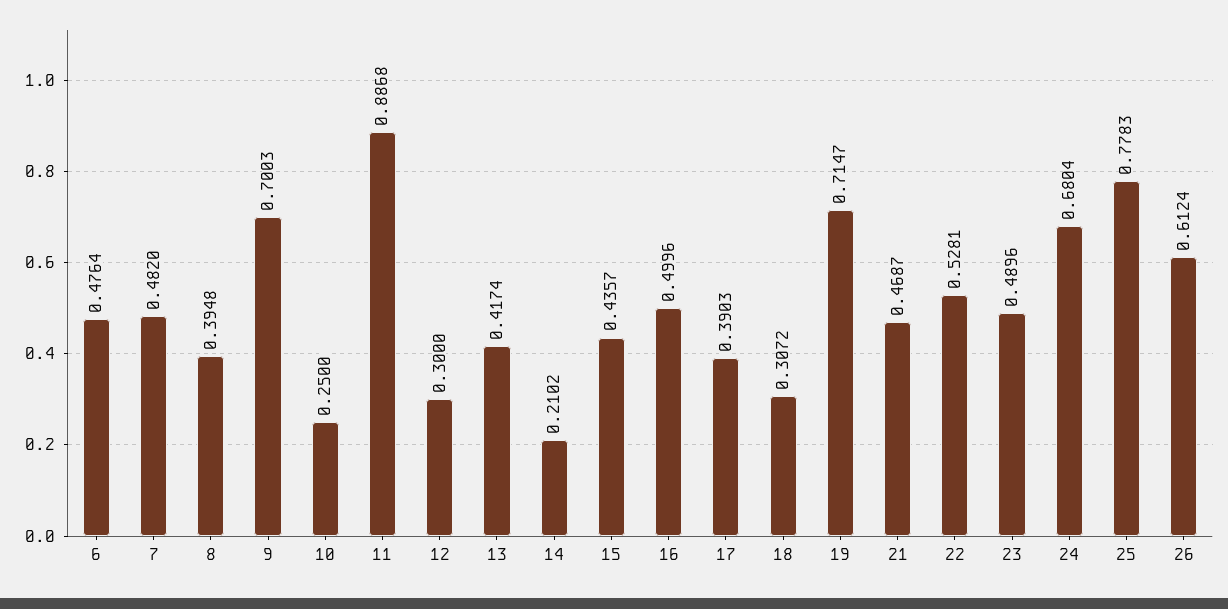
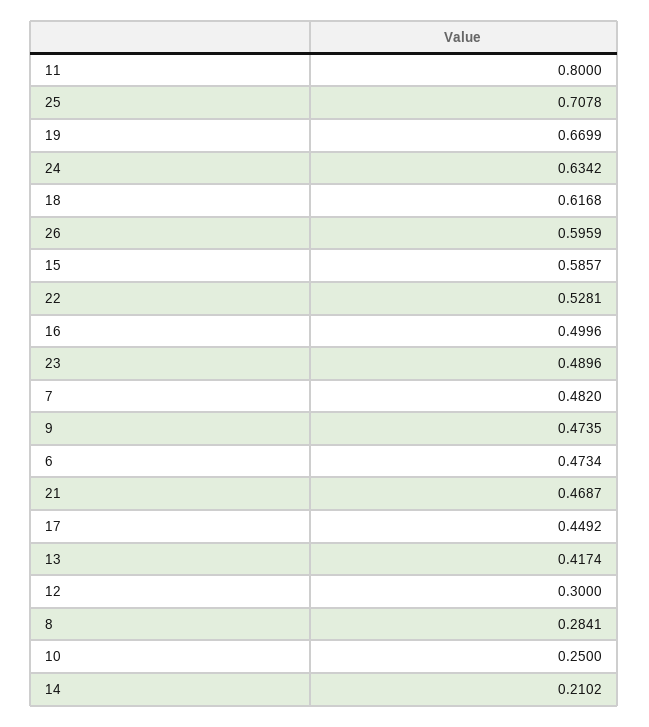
  {
-   "6": 0.4764,
+   "6": 0.4734,
    "7": 0.482,
-   "8": 0.3948,
+   "8": 0.2841,
-   "9": 0.7003,
+   "9": 0.4735,
    "10": 0.25,
-   "11": 0.8868,
+   "11": 0.8,
    "12": 0.3,
    "13": 0.4174,
    "14": 0.2102,
-   "15": 0.4357,
+   "15": 0.5857,
    "16": 0.4996,
-   "17": 0.3903,
+   "17": 0.4492,
-   "18": 0.3072,
+   "18": 0.6168,
-   "19": 0.7147,
+   "19": 0.6699,
    "21": 0.4687,
    "22": 0.5281,
    "23": 0.4896,
-   "24": 0.6804,
+   "24": 0.6342,
-   "25": 0.7783,
+   "25": 0.7078,
-   "26": 0.6124
+   "26": 0.5959
  }

